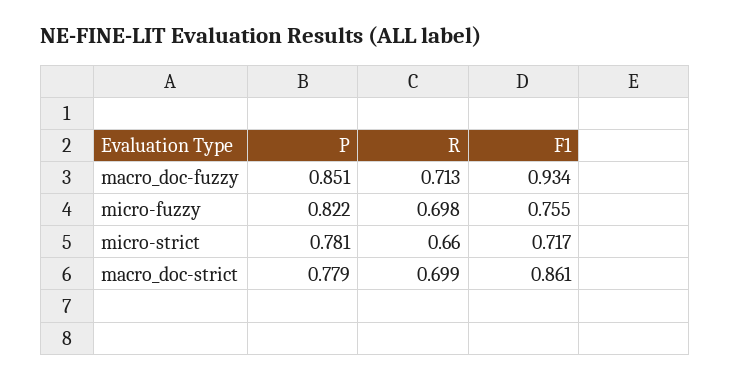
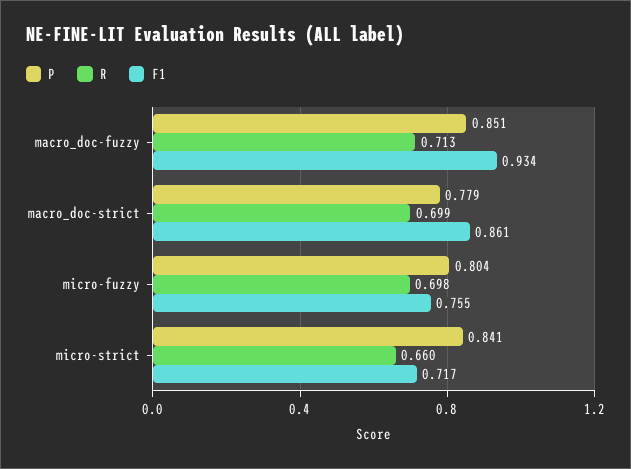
  {
    "P": {
      "macro_doc-fuzzy": 0.851,
-     "micro-fuzzy": 0.822,
+     "micro-fuzzy": 0.804,
-     "micro-strict": 0.781,
+     "micro-strict": 0.841,
      "macro_doc-strict": 0.779
    },
    "R": {
      "macro_doc-fuzzy": 0.713,
      "micro-fuzzy": 0.698,
      "micro-strict": 0.66,
      "macro_doc-strict": 0.699
    },
    "F1": {
      "macro_doc-fuzzy": 0.934,
      "micro-fuzzy": 0.755,
      "micro-strict": 0.717,
      "macro_doc-strict": 0.861
    }
  }

